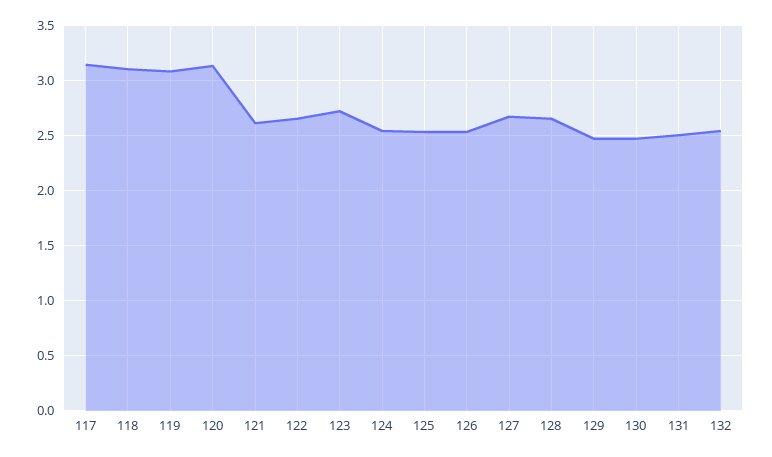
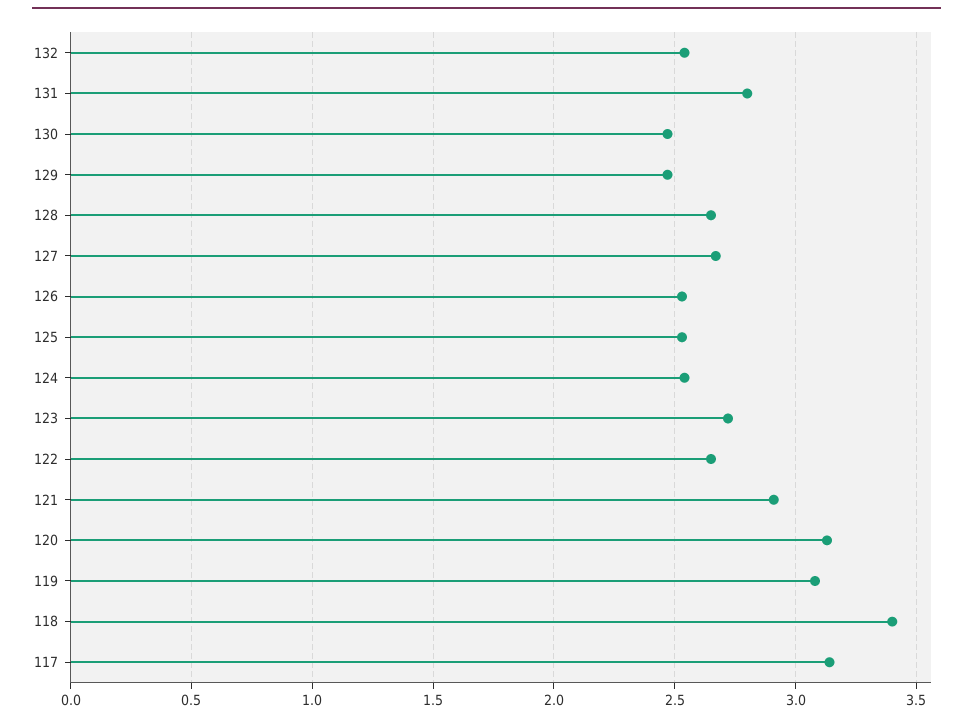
  {
    "117": 3.15,
-   "118": 3.1,
+   "118": 3.4,
    "119": 3.1,
    "120": 3.15,
-   "121": 2.6,
+   "121": 2.9,
    "122": 2.65,
    "123": 2.7,
    "124": 2.55,
    "125": 2.55,
    "126": 2.55,
    "127": 2.65,
    "128": 2.65,
    "129": 2.45,
    "130": 2.45,
-   "131": 2.5,
+   "131": 2.8,
    "132": 2.55
  }

